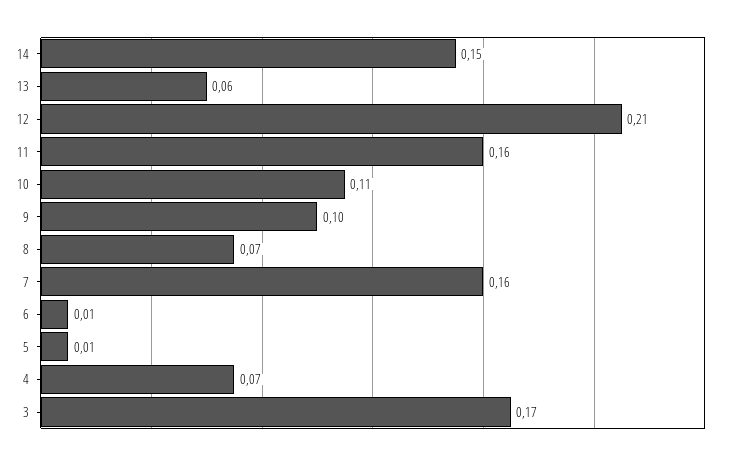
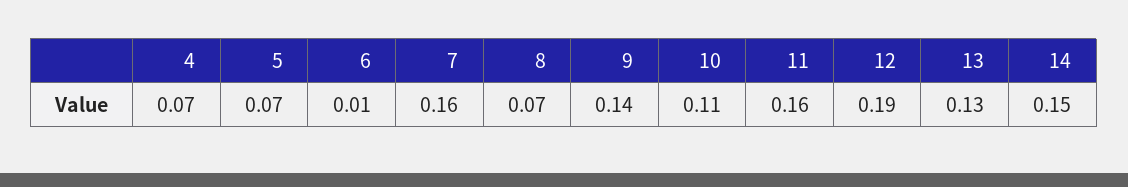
  {
    "14": 0.15,
-   "13": 0.06,
+   "13": 0.13,
-   "12": 0.21,
+   "12": 0.19,
    "11": 0.16,
    "10": 0.11,
-   "9": 0.1,
+   "9": 0.14,
    "8": 0.07,
    "7": 0.16,
    "6": 0.01,
-   "5": 0.01,
+   "5": 0.07,
-   "4": 0.07,
+   "4": 0.07
-   "3": 0.17
  }

